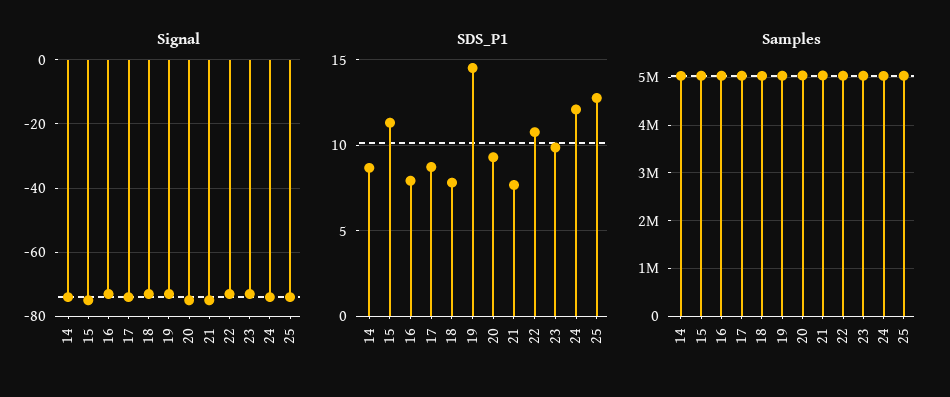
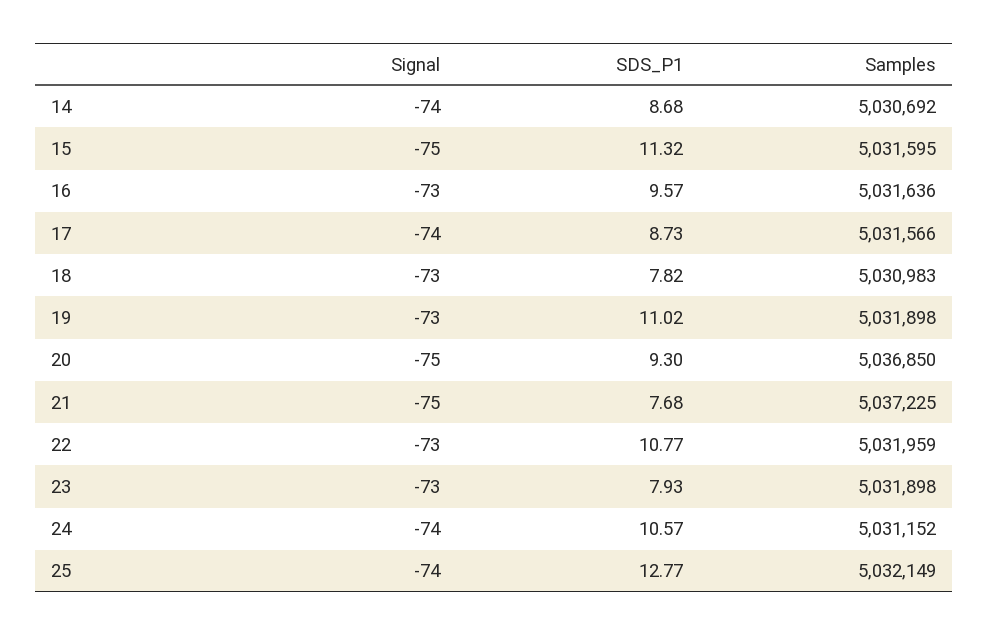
  {
    "Signal": {
      "14": -74,
      "15": -75,
      "16": -73,
      "17": -74,
      "18": -73,
      "19": -73,
      "20": -75,
      "21": -75,
      "22": -73,
      "23": -73,
      "24": -74,
      "25": -74
    },
    "SDS_P1": {
      "14": 8.68,
      "15": 11.32,
-     "16": 8,
+     "16": 9.57,
      "17": 8.73,
      "18": 7.82,
-     "19": 14.5,
+     "19": 11.02,
      "20": 9.3,
      "21": 7.68,
      "22": 10.77,
-     "23": 10,
+     "23": 7.93,
-     "24": 12,
+     "24": 10.57,
      "25": 12.77
    },
    "Samples": {
      "14": 5030692,
      "15": 5031595,
      "16": 5031636,
      "17": 5031566,
      "18": 5030983,
      "19": 5031898,
      "20": 5036850,
      "21": 5037225,
      "22": 5031959,
      "23": 5031898,
      "24": 5031152,
      "25": 5032149
    }
  }

